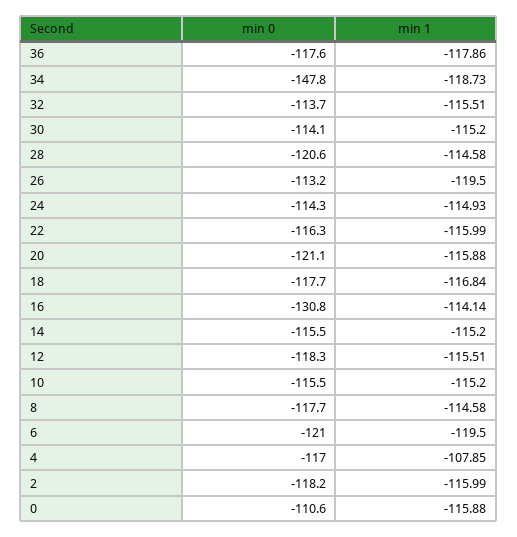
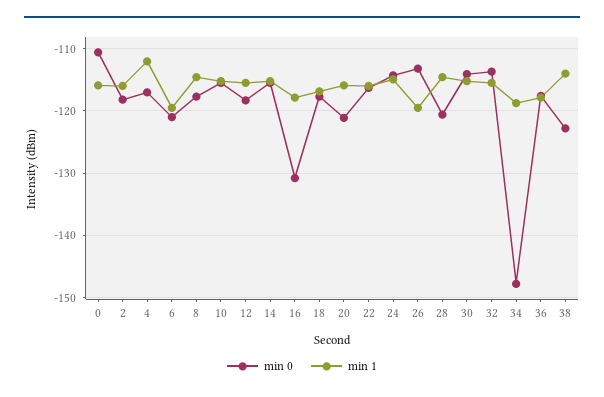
  {
    "min 0": {
      "36": -117.6,
      "34": -147.8,
      "32": -113.7,
      "30": -114.1,
      "28": -120.6,
      "26": -113.2,
      "24": -114.3,
      "22": -116.3,
      "20": -121.1,
      "18": -117.7,
      "16": -130.8,
      "14": -115.5,
      "12": -118.3,
      "10": -115.5,
      "8": -117.7,
      "6": -121,
      "4": -117,
      "2": -118.2,
-     "0": -110.6
+     "0": -110.6,
+     "38": -123
    },
    "min 1": {
      "36": -117.86,
      "34": -118.73,
      "32": -115.51,
      "30": -115.2,
      "28": -114.58,
      "26": -119.5,
      "24": -114.93,
      "22": -115.99,
      "20": -115.88,
      "18": -116.84,
-     "16": -114.14,
+     "16": -118,
      "14": -115.2,
      "12": -115.51,
      "10": -115.2,
      "8": -114.58,
      "6": -119.5,
-     "4": -107.85,
+     "4": -112,
      "2": -115.99,
-     "0": -115.88
+     "0": -115.88,
+     "38": -114
    }
  }

